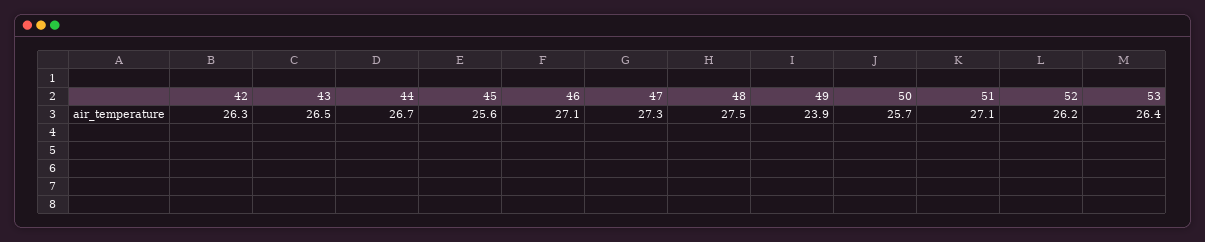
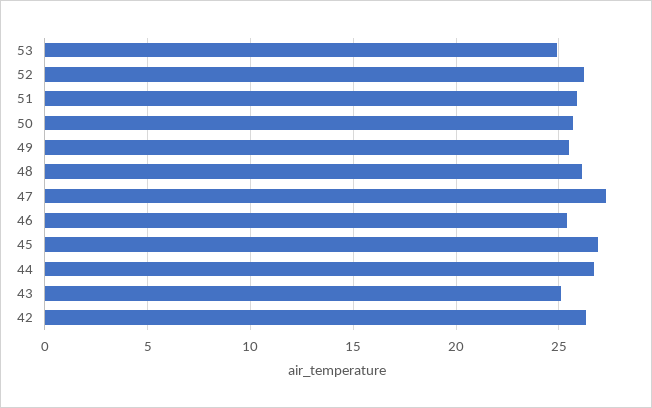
  {
    "42": 26.3,
-   "43": 26.5,
+   "43": 25,
    "44": 26.7,
-   "45": 25.6,
+   "45": 27,
-   "46": 27.1,
+   "46": 25.5,
    "47": 27.3,
-   "48": 27.5,
+   "48": 26,
-   "49": 23.9,
+   "49": 25.5,
    "50": 25.7,
-   "51": 27.1,
+   "51": 26,
    "52": 26.2,
-   "53": 26.4
+   "53": 25
  }

